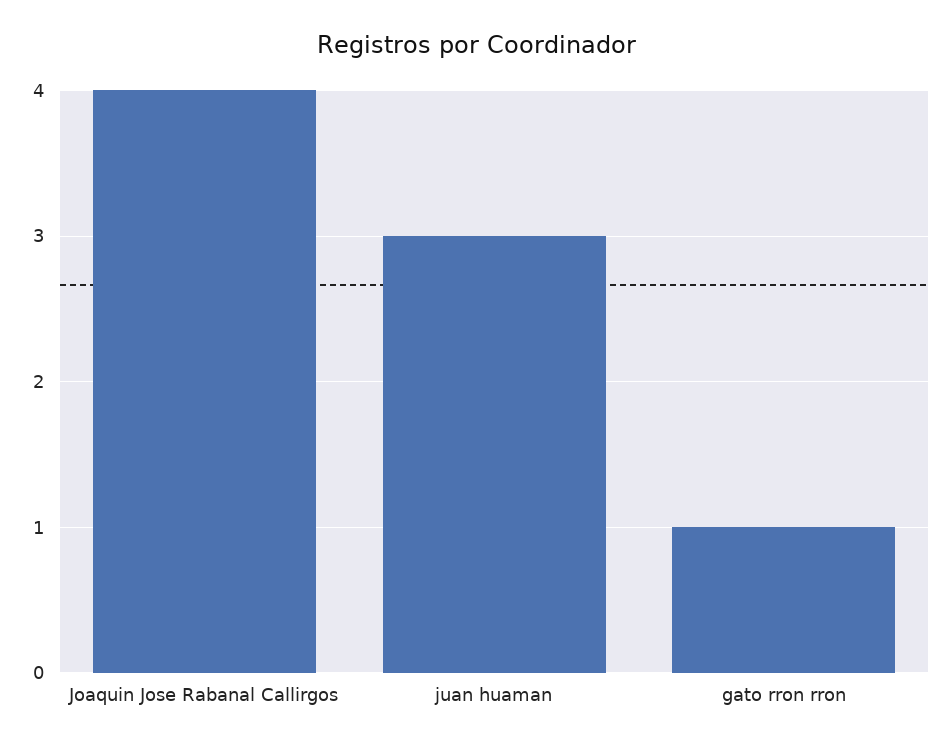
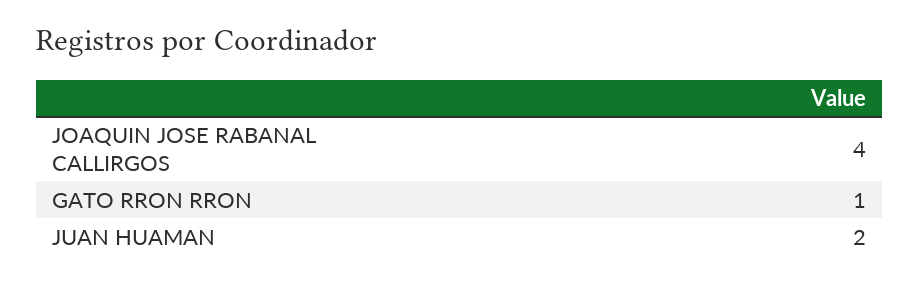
  {
    "Joaquin Jose Rabanal Callirgos": 4,
-   "juan huaman": 3,
+   "juan huaman": 2,
    "gato rron rron": 1
  }

